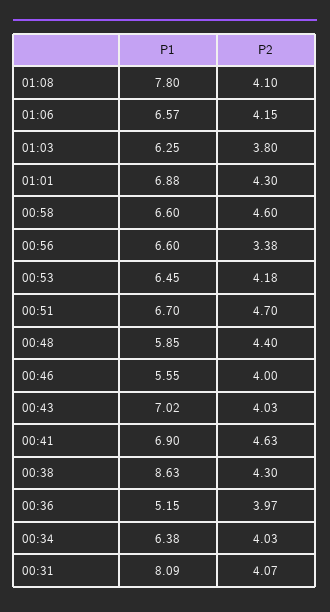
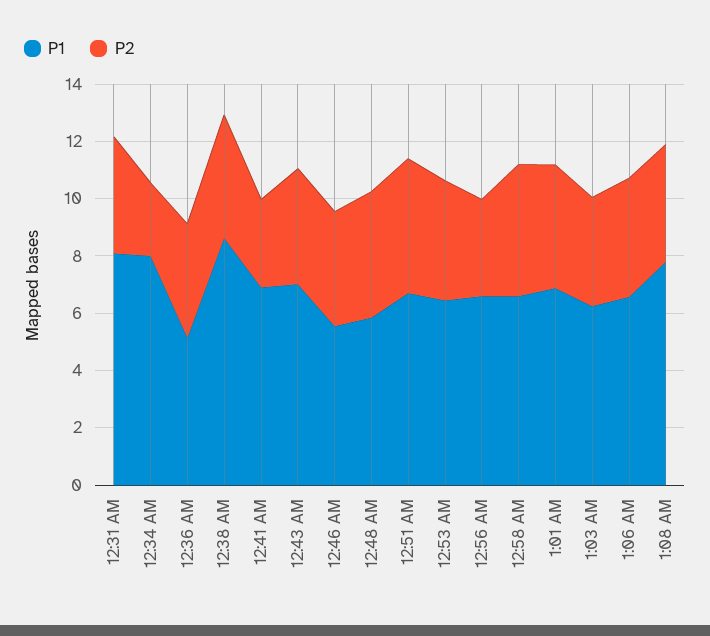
  {
    "P1": {
      "01:08": 7.8,
      "01:06": 6.57,
      "01:03": 6.25,
      "01:01": 6.88,
      "00:58": 6.6,
      "00:56": 6.6,
      "00:53": 6.45,
      "00:51": 6.7,
      "00:48": 5.85,
      "00:46": 5.55,
      "00:43": 7.02,
      "00:41": 6.9,
      "00:38": 8.63,
      "00:36": 5.15,
-     "00:34": 6.38,
+     "00:34": 8,
      "00:31": 8.09
    },
    "P2": {
      "01:08": 4.1,
      "01:06": 4.15,
      "01:03": 3.8,
      "01:01": 4.3,
      "00:58": 4.6,
      "00:56": 3.38,
      "00:53": 4.18,
      "00:51": 4.7,
      "00:48": 4.4,
      "00:46": 4,
      "00:43": 4.03,
-     "00:41": 4.63,
+     "00:41": 3,
      "00:38": 4.3,
      "00:36": 3.97,
-     "00:34": 4.03,
+     "00:34": 2.5,
      "00:31": 4.07
    }
  }

